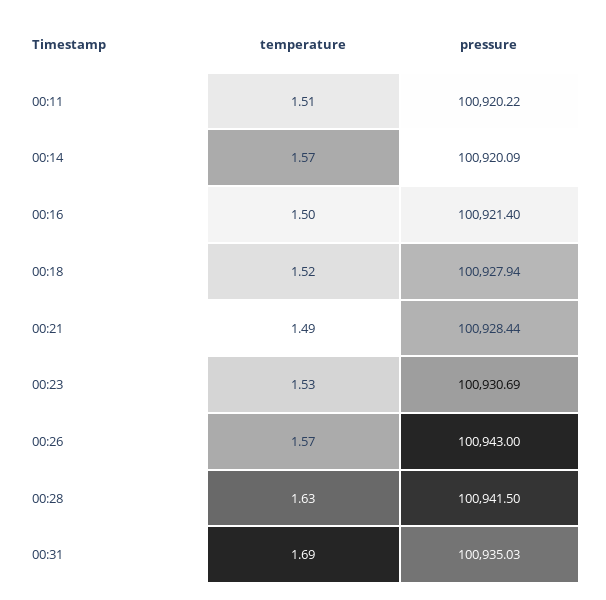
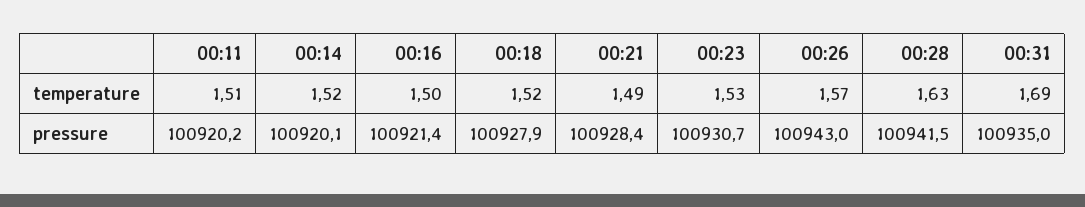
  {
    "temperature": {
      "00:11": 1.51,
-     "00:14": 1.57,
+     "00:14": 1.52,
      "00:16": 1.5,
      "00:18": 1.52,
      "00:21": 1.49,
      "00:23": 1.53,
      "00:26": 1.57,
      "00:28": 1.63,
      "00:31": 1.69
    },
    "pressure": {
      "00:11": 100920.22,
      "00:14": 100920.09,
      "00:16": 100921.4,
      "00:18": 100927.94,
      "00:21": 100928.44,
      "00:23": 100930.69,
      "00:26": 100943,
      "00:28": 100941.5,
      "00:31": 100935.03
    }
  }

